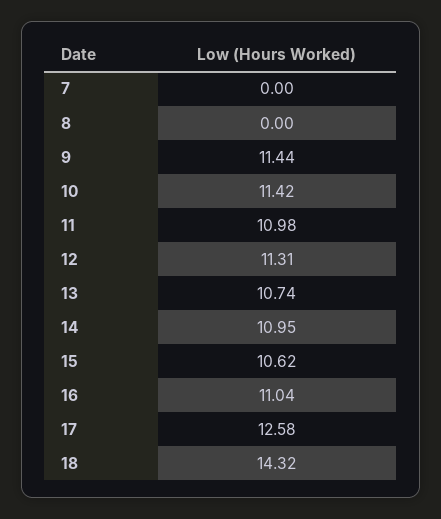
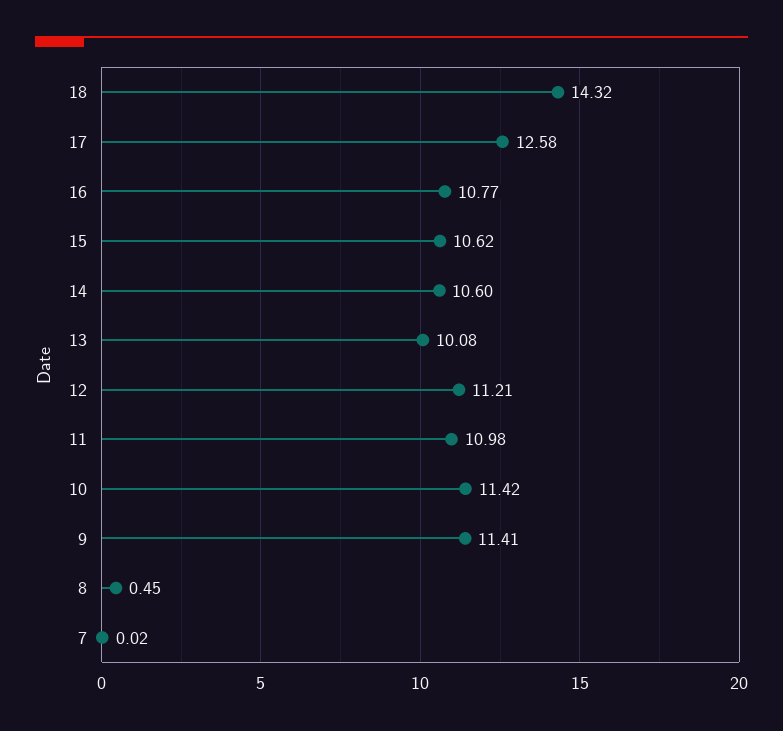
  {
-   "7": 0,
+   "7": 0.02,
-   "8": 0,
+   "8": 0.45,
-   "9": 11.44,
+   "9": 11.41,
    "10": 11.42,
    "11": 10.98,
-   "12": 11.31,
+   "12": 11.21,
-   "13": 10.74,
+   "13": 10.08,
-   "14": 10.95,
+   "14": 10.6,
    "15": 10.62,
-   "16": 11.04,
+   "16": 10.77,
    "17": 12.58,
    "18": 14.32
  }

